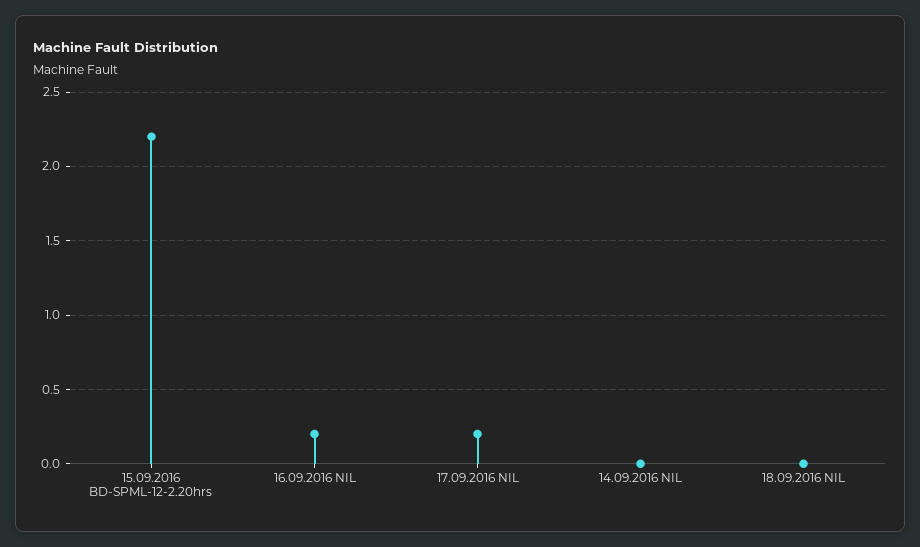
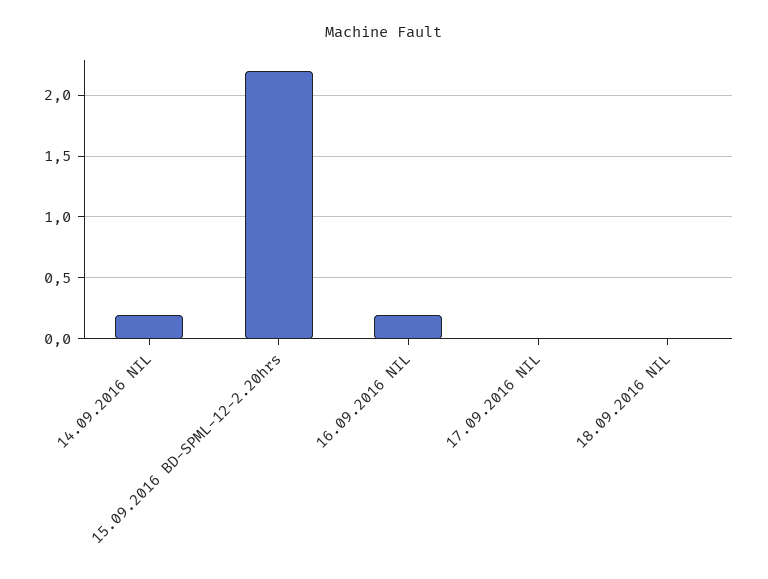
  {
    "15.09.2016 BD-SPML-12-2.20hrs": 2.2,
    "16.09.2016 NIL": 0.2,
-   "17.09.2016 NIL": 0.2,
+   "17.09.2016 NIL": 0,
-   "14.09.2016 NIL": 0,
+   "14.09.2016 NIL": 0.2,
    "18.09.2016 NIL": 0
  }

